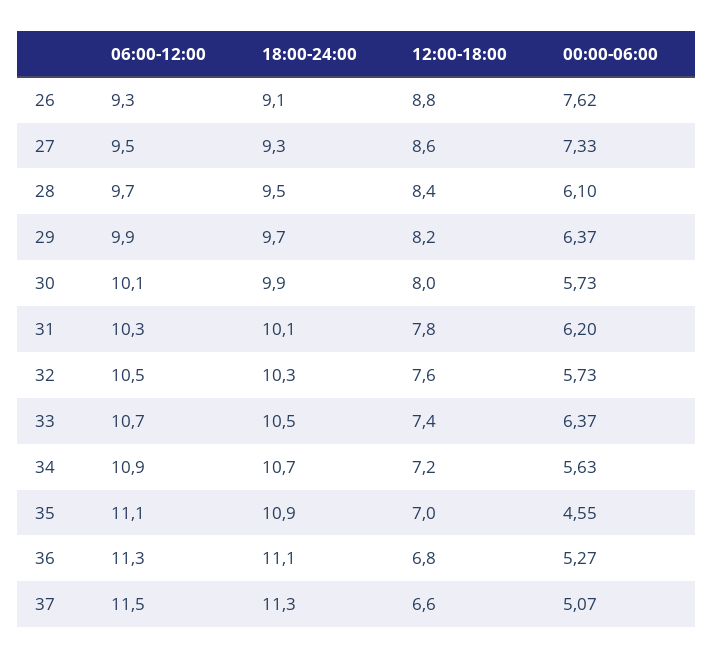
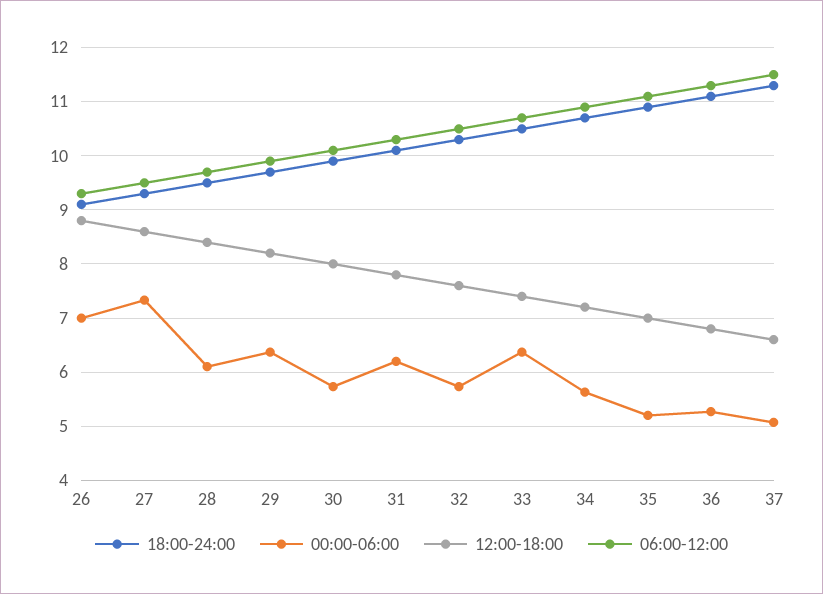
  {
    "06:00-12:00": {
      "26": 9.3,
      "27": 9.5,
      "28": 9.7,
      "29": 9.9,
      "30": 10.1,
      "31": 10.3,
      "32": 10.5,
      "33": 10.7,
      "34": 10.9,
      "35": 11.1,
      "36": 11.3,
      "37": 11.5
    },
    "18:00-24:00": {
      "26": 9.1,
      "27": 9.3,
      "28": 9.5,
      "29": 9.7,
      "30": 9.9,
      "31": 10.1,
      "32": 10.3,
      "33": 10.5,
      "34": 10.7,
      "35": 10.9,
      "36": 11.1,
      "37": 11.3
    },
    "12:00-18:00": {
      "26": 8.8,
      "27": 8.6,
      "28": 8.4,
      "29": 8.2,
      "30": 8,
      "31": 7.8,
      "32": 7.6,
      "33": 7.4,
      "34": 7.2,
      "35": 7,
      "36": 6.8,
      "37": 6.6
    },
    "00:00-06:00": {
-     "26": 7.62,
+     "26": 7,
      "27": 7.33,
      "28": 6.1,
      "29": 6.37,
      "30": 5.73,
      "31": 6.2,
      "32": 5.73,
      "33": 6.37,
      "34": 5.63,
-     "35": 4.55,
+     "35": 5.2,
      "36": 5.27,
      "37": 5.07
    }
  }

